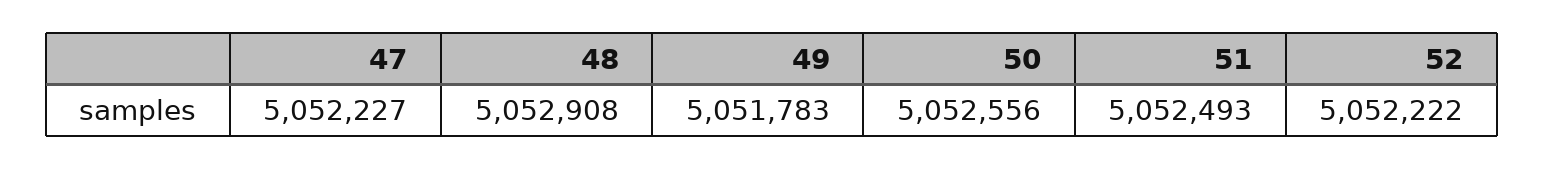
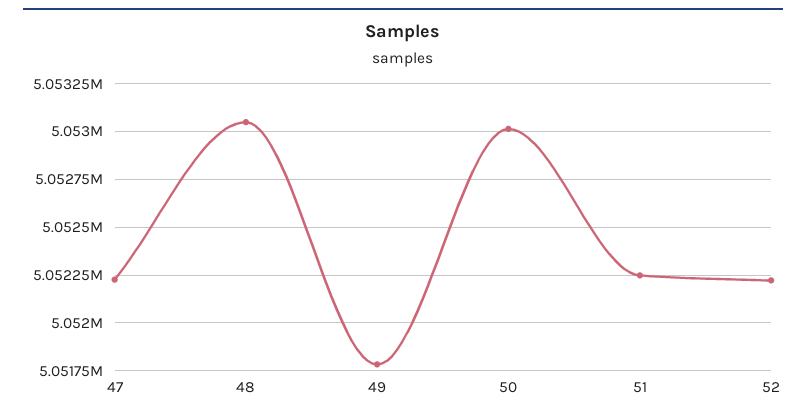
  {
    "47": 5052227,
-   "48": 5052908,
+   "48": 5053050,
    "49": 5051783,
-   "50": 5052556,
+   "50": 5053000,
-   "51": 5052493,
+   "51": 5052250,
    "52": 5052222
  }

